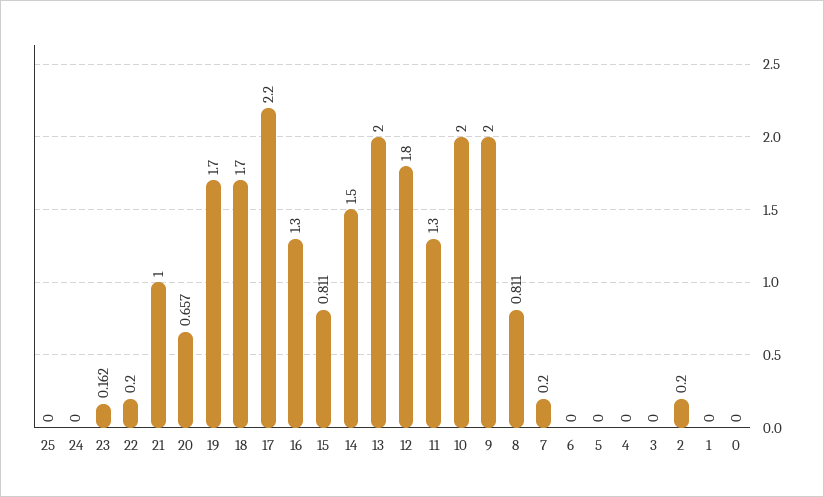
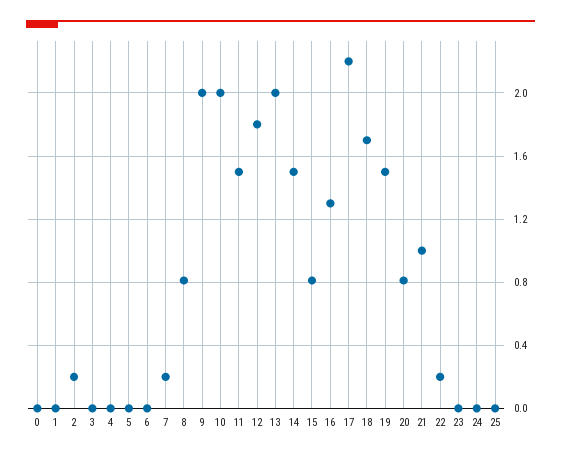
  {
    "25": 0,
    "24": 0,
-   "23": 0.162,
+   "23": 0,
    "22": 0.2,
    "21": 1,
-   "20": 0.657,
+   "20": 0.8,
-   "19": 1.7,
+   "19": 1.5,
    "18": 1.7,
    "17": 2.2,
    "16": 1.3,
    "15": 0.811,
    "14": 1.5,
    "13": 2,
    "12": 1.8,
-   "11": 1.3,
+   "11": 1.5,
    "10": 2,
    "9": 2,
    "8": 0.811,
    "7": 0.2,
    "6": 0,
    "5": 0,
    "4": 0,
    "3": 0,
    "2": 0.2,
    "1": 0,
    "0": 0
  }

